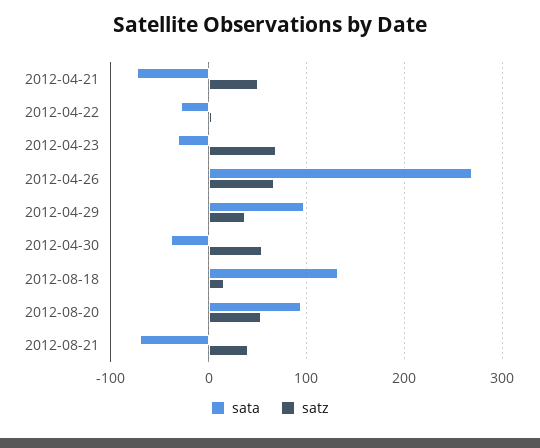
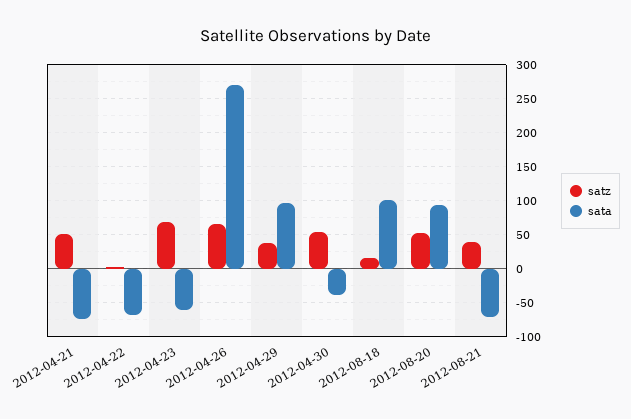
  {
    "sata": {
      "2012-04-21": -70,
-     "2012-04-22": -30,
+     "2012-04-22": -70,
-     "2012-04-23": -30,
+     "2012-04-23": -60,
      "2012-04-26": 270,
      "2012-04-29": 100,
      "2012-04-30": -40,
-     "2012-08-18": 130,
+     "2012-08-18": 100,
      "2012-08-20": 90,
      "2012-08-21": -70
    },
    "satz": {
      "2012-04-21": 50,
      "2012-04-22": 0,
      "2012-04-23": 70,
      "2012-04-26": 70,
      "2012-04-29": 40,
      "2012-04-30": 50,
      "2012-08-18": 20,
      "2012-08-20": 50,
      "2012-08-21": 40
    }
  }

